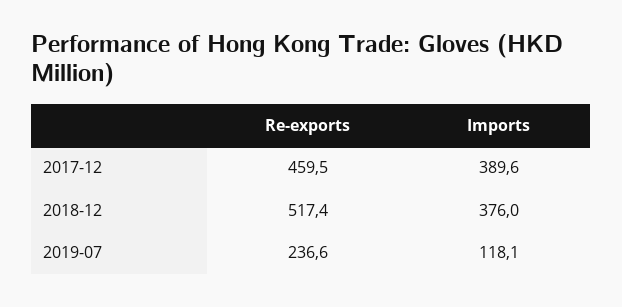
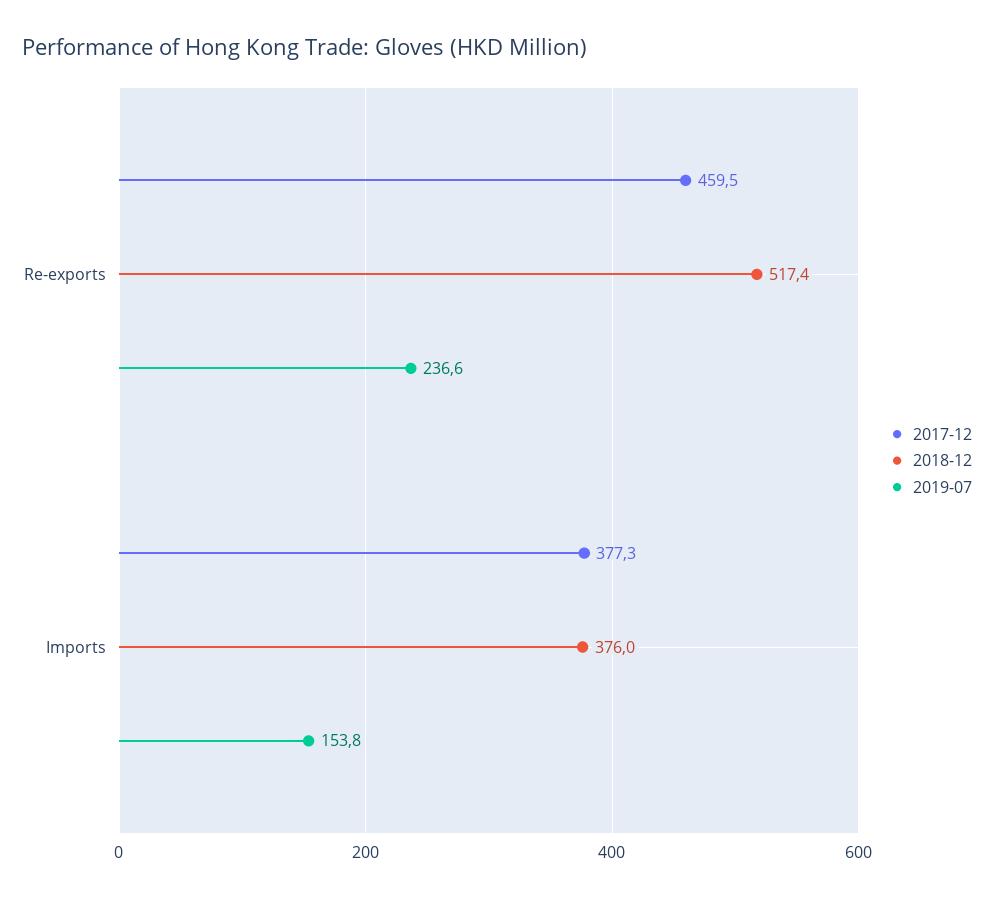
  {
    "2017-12": {
      "Re-exports": 459.5,
-     "Imports": 389.6
+     "Imports": 377.3
    },
    "2018-12": {
      "Re-exports": 517.4,
      "Imports": 376
    },
    "2019-07": {
      "Re-exports": 236.6,
-     "Imports": 118.1
+     "Imports": 153.8
    }
  }

